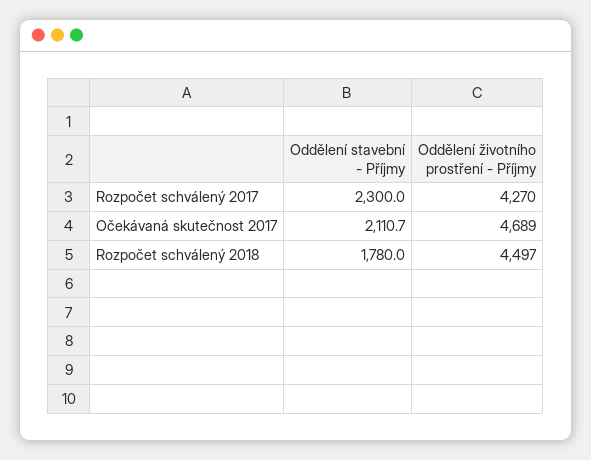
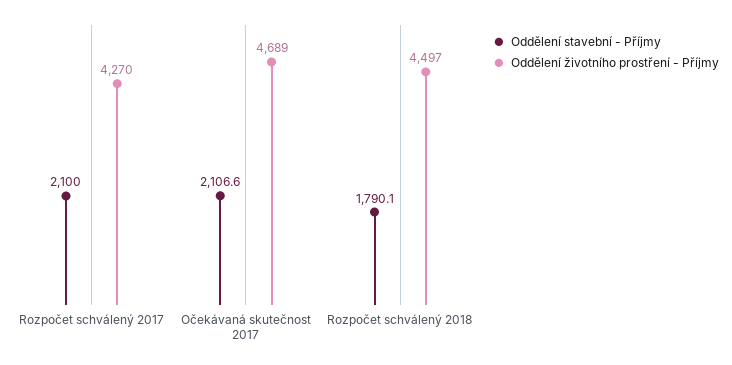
  {
    "Oddělení stavební - Příjmy": {
-     "Rozpočet schválený 2017": 2300,
+     "Rozpočet schválený 2017": 2100,
-     "Očekávaná skutečnost 2017": 2110.7,
+     "Očekávaná skutečnost 2017": 2106.6,
-     "Rozpočet schválený 2018": 1780
+     "Rozpočet schválený 2018": 1790.1
    },
    "Oddělení životního prostření - Příjmy": {
      "Rozpočet schválený 2017": 4270,
      "Očekávaná skutečnost 2017": 4689,
      "Rozpočet schválený 2018": 4497
    }
  }

